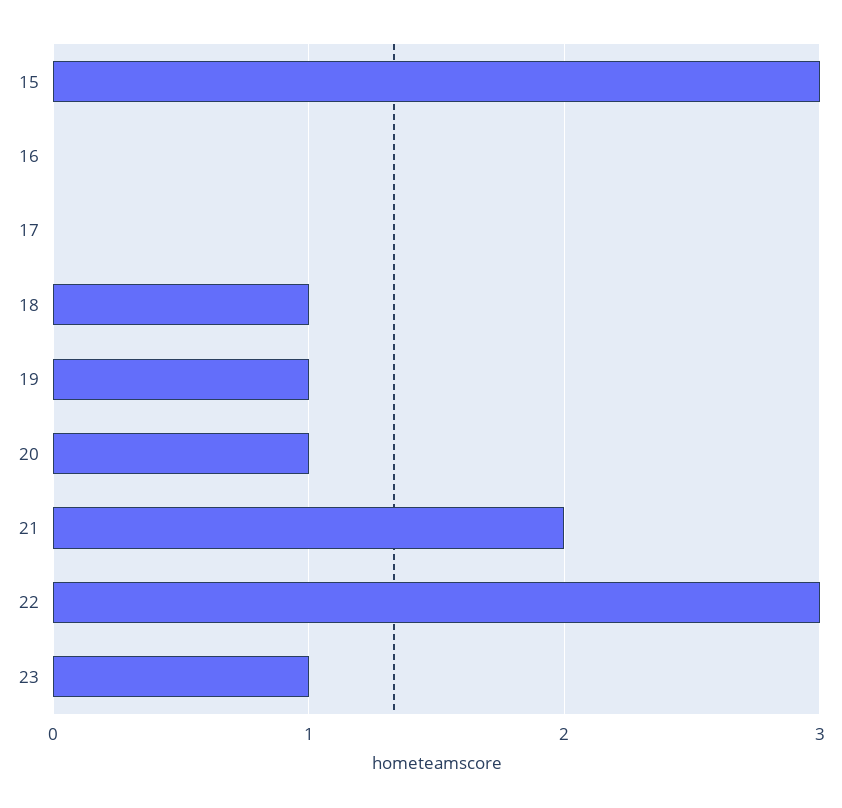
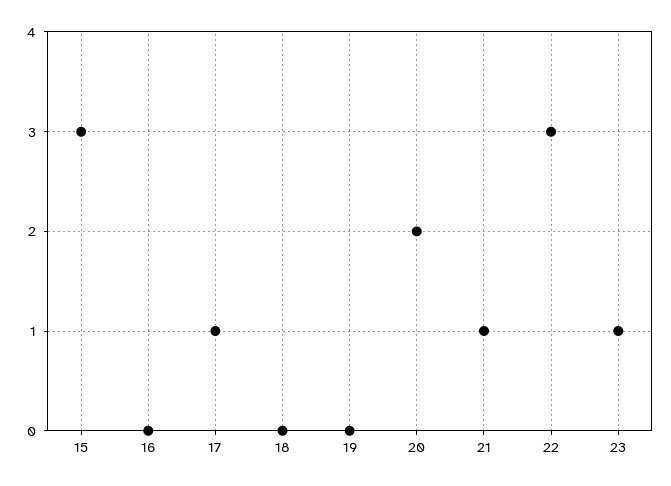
  {
    "15": 3,
    "16": 0,
-   "17": 0,
+   "17": 1,
-   "18": 1,
+   "18": 0,
-   "19": 1,
+   "19": 0,
-   "20": 1,
+   "20": 2,
-   "21": 2,
+   "21": 1,
    "22": 3,
    "23": 1
  }

